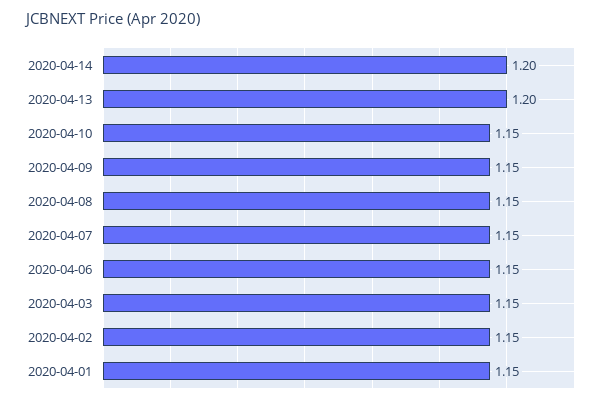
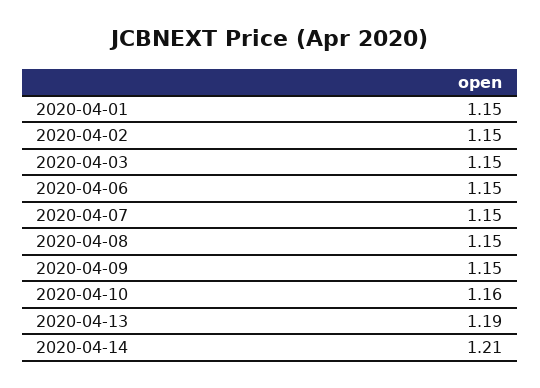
  {
-   "2020-04-14": 1.2,
+   "2020-04-14": 1.21,
-   "2020-04-13": 1.2,
+   "2020-04-13": 1.19,
-   "2020-04-10": 1.15,
+   "2020-04-10": 1.16,
    "2020-04-09": 1.15,
    "2020-04-08": 1.15,
    "2020-04-07": 1.15,
    "2020-04-06": 1.15,
    "2020-04-03": 1.15,
    "2020-04-02": 1.15,
    "2020-04-01": 1.15
  }

